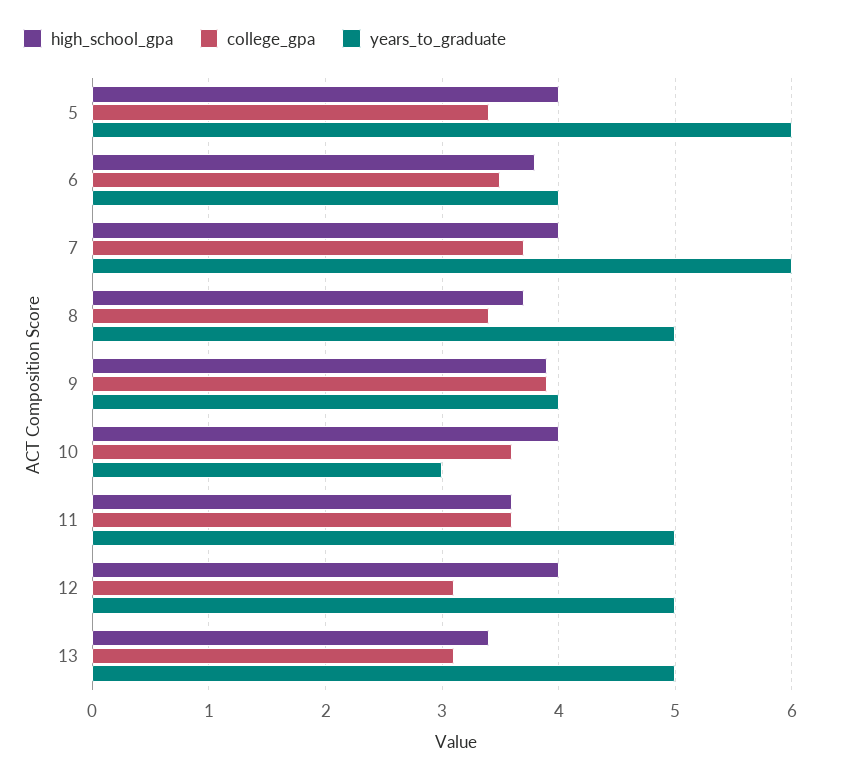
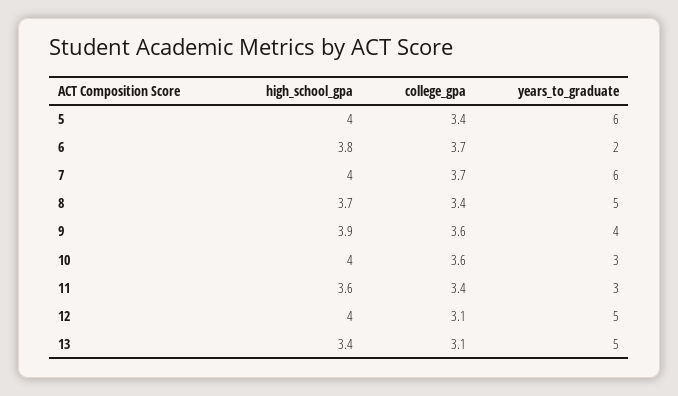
  {
    "high_school_gpa": {
      "5": 4,
      "6": 3.8,
      "7": 4,
      "8": 3.7,
      "9": 3.9,
      "10": 4,
      "11": 3.6,
      "12": 4,
      "13": 3.4
    },
    "college_gpa": {
      "5": 3.4,
-     "6": 3.5,
+     "6": 3.7,
      "7": 3.7,
      "8": 3.4,
-     "9": 3.9,
+     "9": 3.6,
      "10": 3.6,
-     "11": 3.6,
+     "11": 3.4,
      "12": 3.1,
      "13": 3.1
    },
    "years_to_graduate": {
      "5": 6,
-     "6": 4,
+     "6": 2,
      "7": 6,
      "8": 5,
      "9": 4,
      "10": 3,
-     "11": 5,
+     "11": 3,
      "12": 5,
      "13": 5
    }
  }

